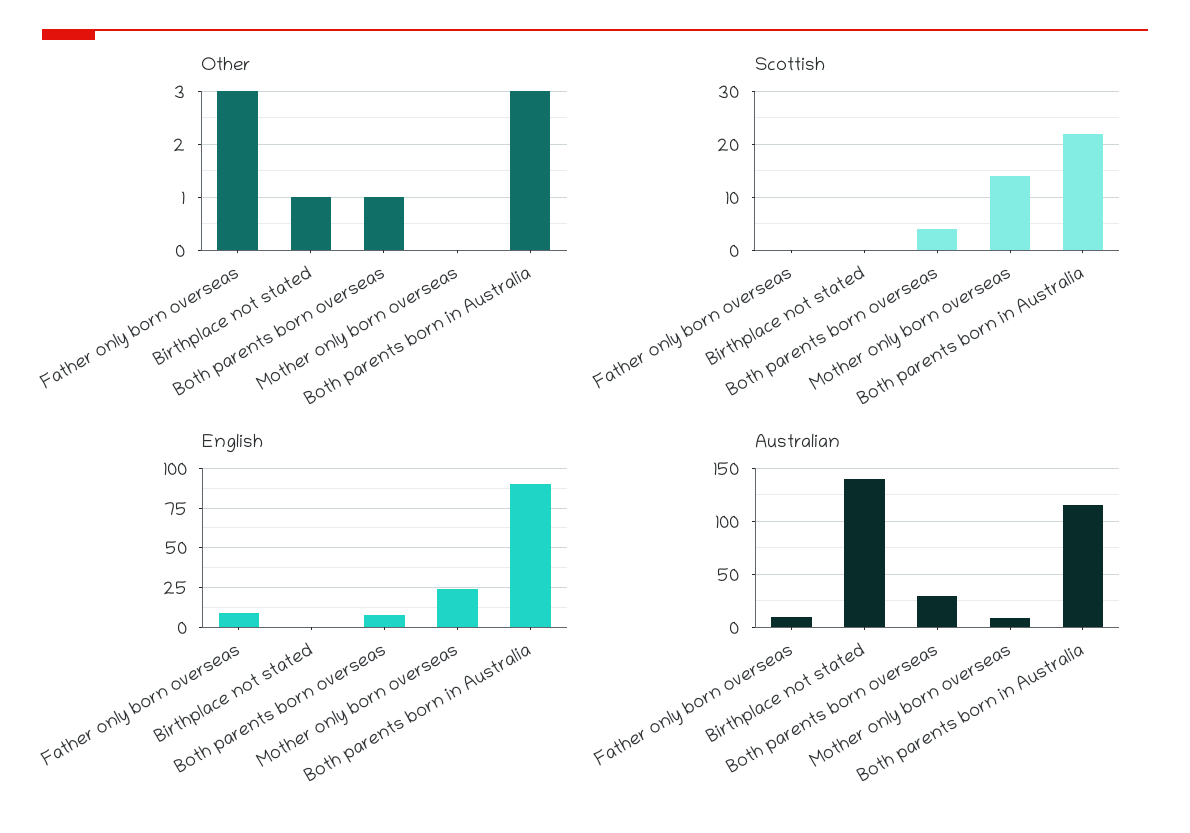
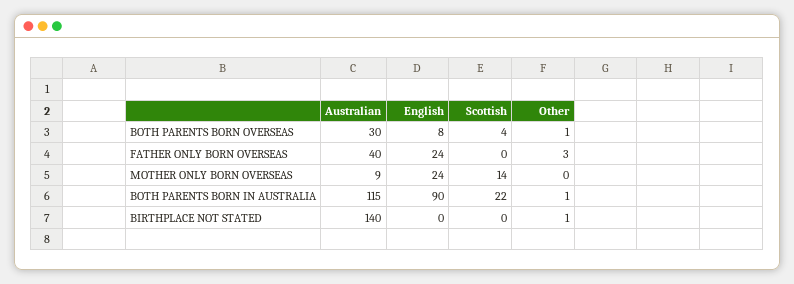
  {
    "Other": {
      "Father only born overseas": 3,
      "Birthplace not stated": 1,
      "Both parents born overseas": 1,
      "Mother only born overseas": 0,
-     "Both parents born in Australia": 3
+     "Both parents born in Australia": 1
    },
    "Scottish": {
      "Father only born overseas": 0,
      "Birthplace not stated": 0,
      "Both parents born overseas": 4,
      "Mother only born overseas": 14,
      "Both parents born in Australia": 22
    },
    "English": {
-     "Father only born overseas": 10,
+     "Father only born overseas": 24,
      "Birthplace not stated": 0,
      "Both parents born overseas": 8,
      "Mother only born overseas": 24,
      "Both parents born in Australia": 90
    },
    "Australian": {
-     "Father only born overseas": 10,
+     "Father only born overseas": 40,
      "Birthplace not stated": 140,
      "Both parents born overseas": 30,
      "Mother only born overseas": 9,
      "Both parents born in Australia": 115
    }
  }

